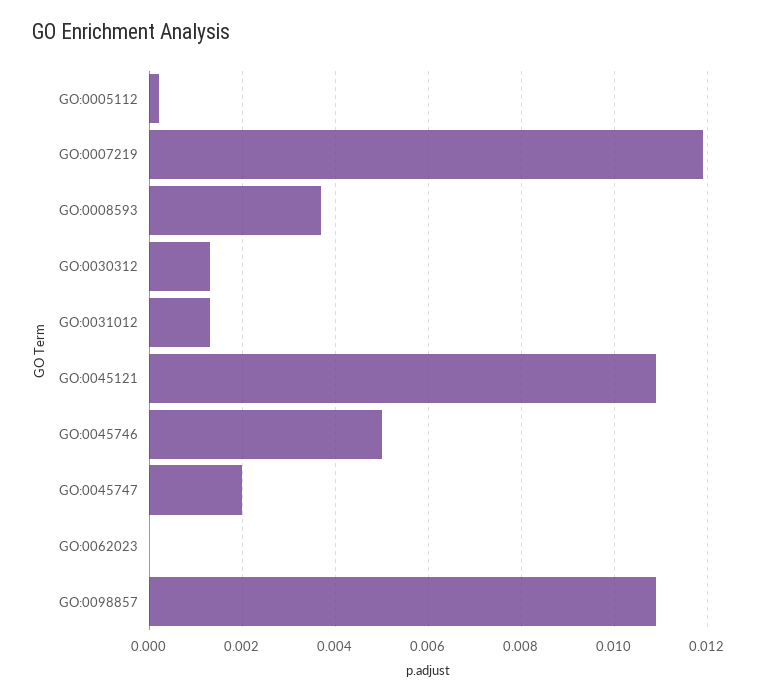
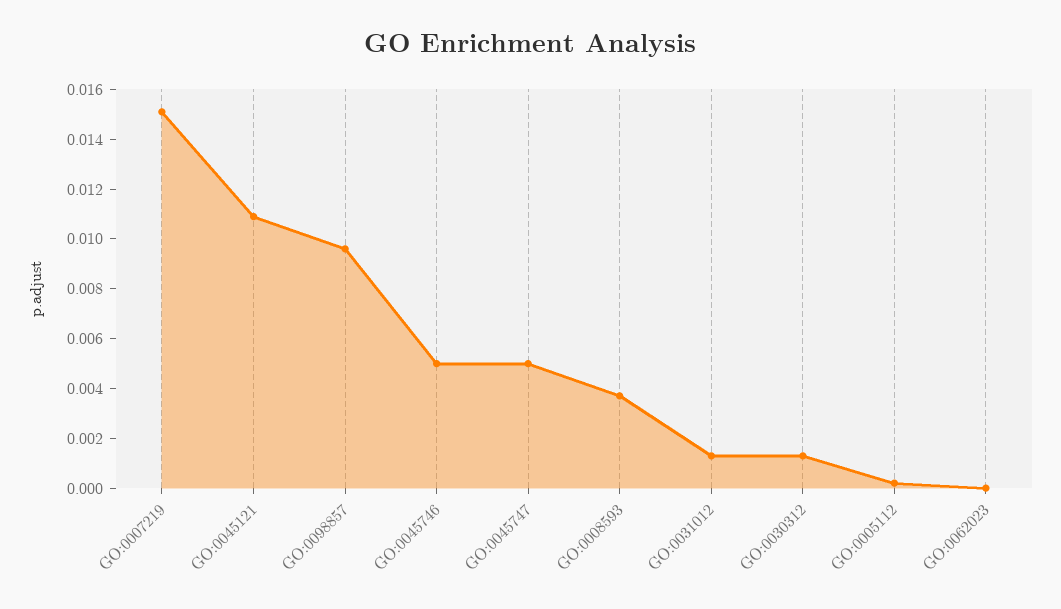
  {
    "GO:0005112": 0,
-   "GO:0007219": 0.012,
+   "GO:0007219": 0.015,
    "GO:0008593": 0.0035,
    "GO:0030312": 0.0015,
    "GO:0031012": 0.0015,
    "GO:0045121": 0.011,
    "GO:0045746": 0.005,
-   "GO:0045747": 0.002,
+   "GO:0045747": 0.005,
    "GO:0062023": 0,
-   "GO:0098857": 0.011
+   "GO:0098857": 0.0095
  }

